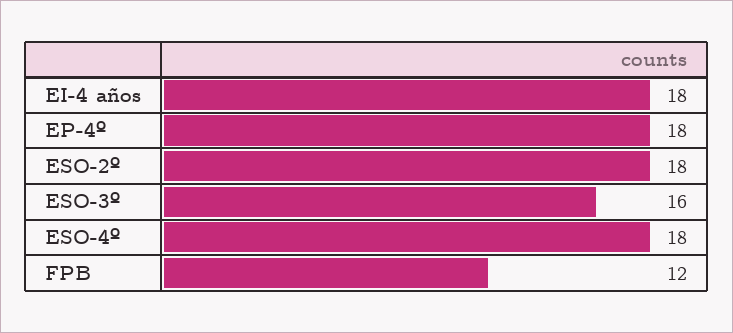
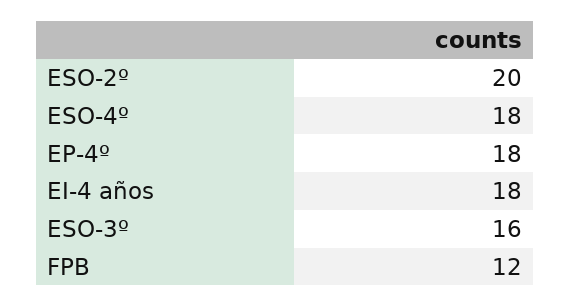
  {
    "EI-4 años": 18,
    "EP-4º": 18,
-   "ESO-2º": 18,
+   "ESO-2º": 20,
    "ESO-3º": 16,
    "ESO-4º": 18,
    "FPB": 12
  }

